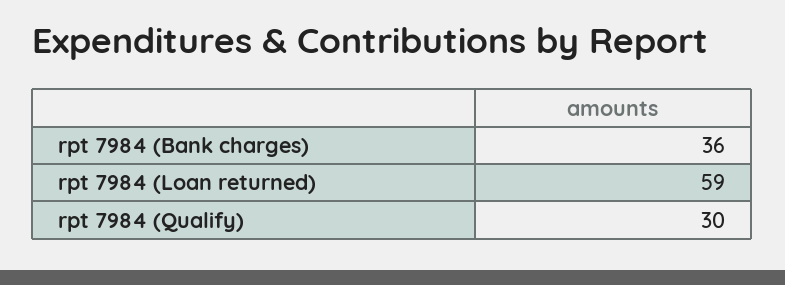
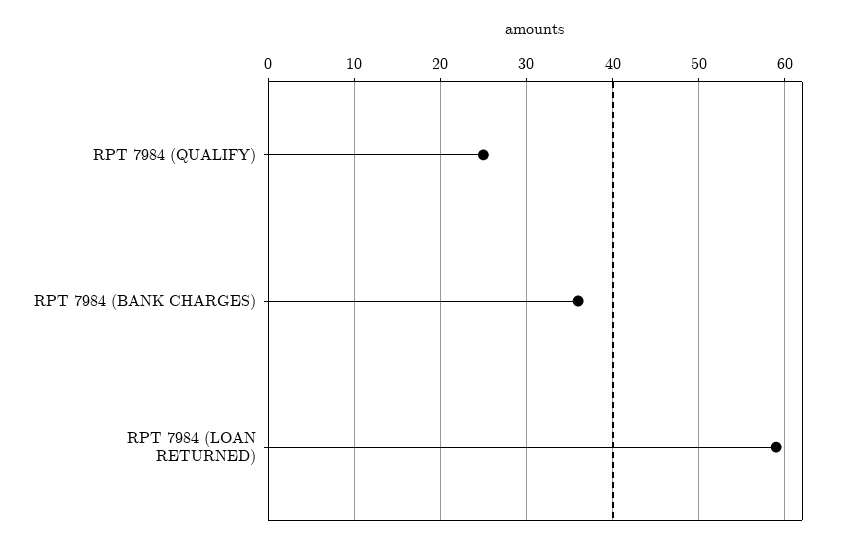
  {
    "rpt 7984 (Bank charges)": 36,
    "rpt 7984 (Loan returned)": 59,
-   "rpt 7984 (Qualify)": 30
+   "rpt 7984 (Qualify)": 25
  }

